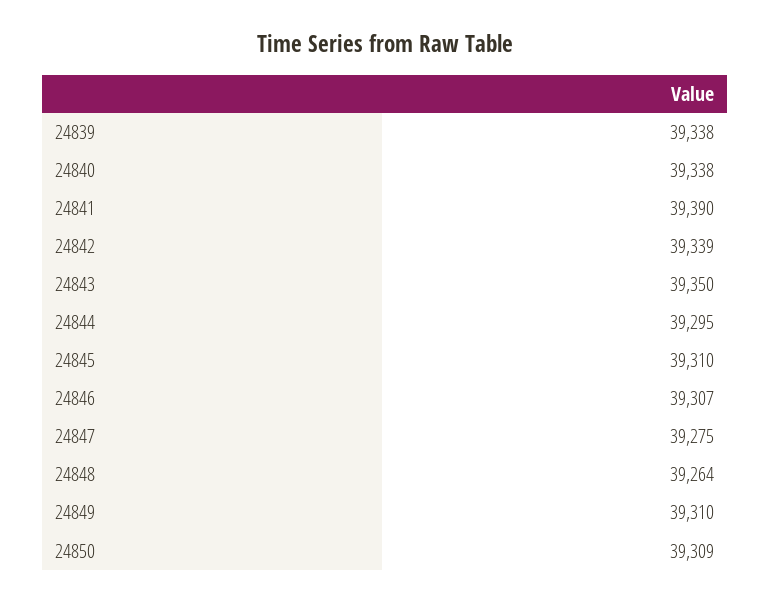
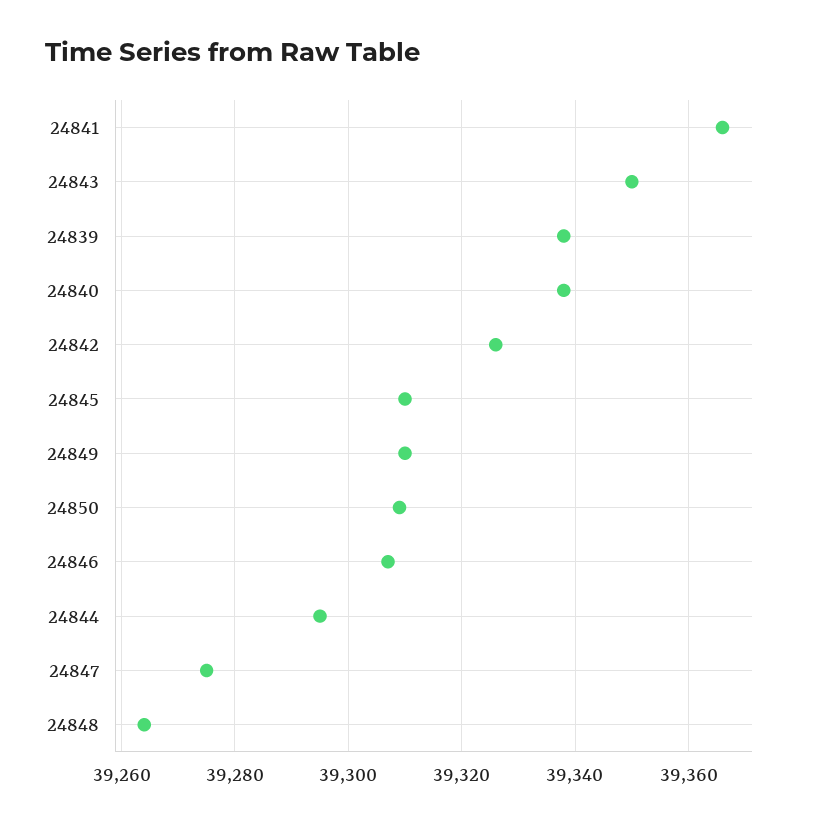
  {
    "24839": 39338,
    "24840": 39338,
-   "24841": 39390,
+   "24841": 39365,
-   "24842": 39339,
+   "24842": 39325,
    "24843": 39350,
    "24844": 39295,
    "24845": 39310,
    "24846": 39307,
    "24847": 39275,
    "24848": 39264,
    "24849": 39310,
    "24850": 39309
  }

